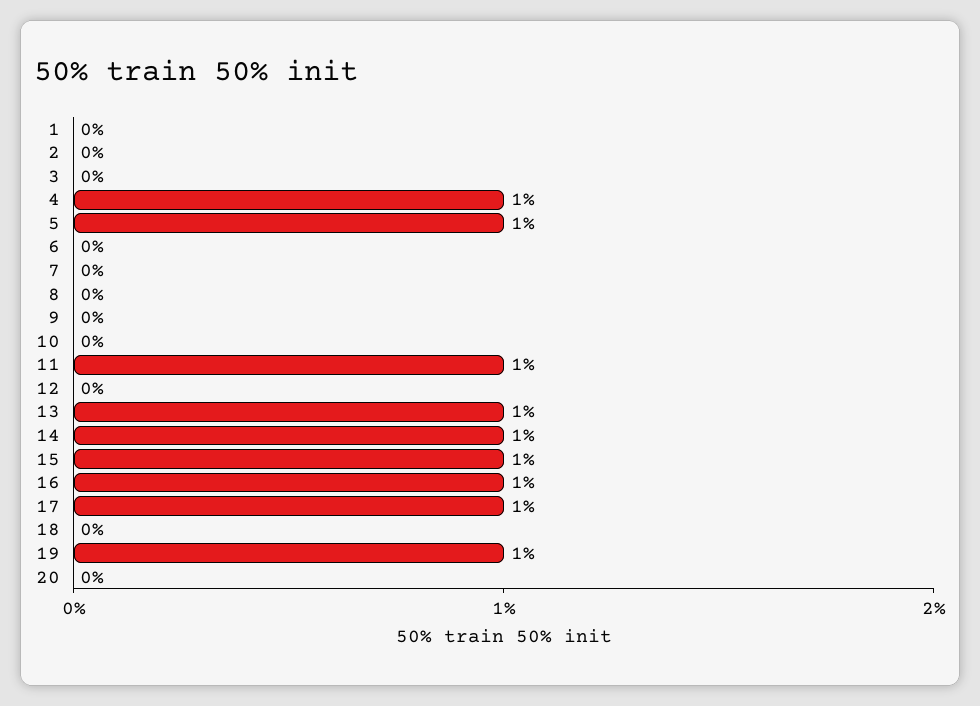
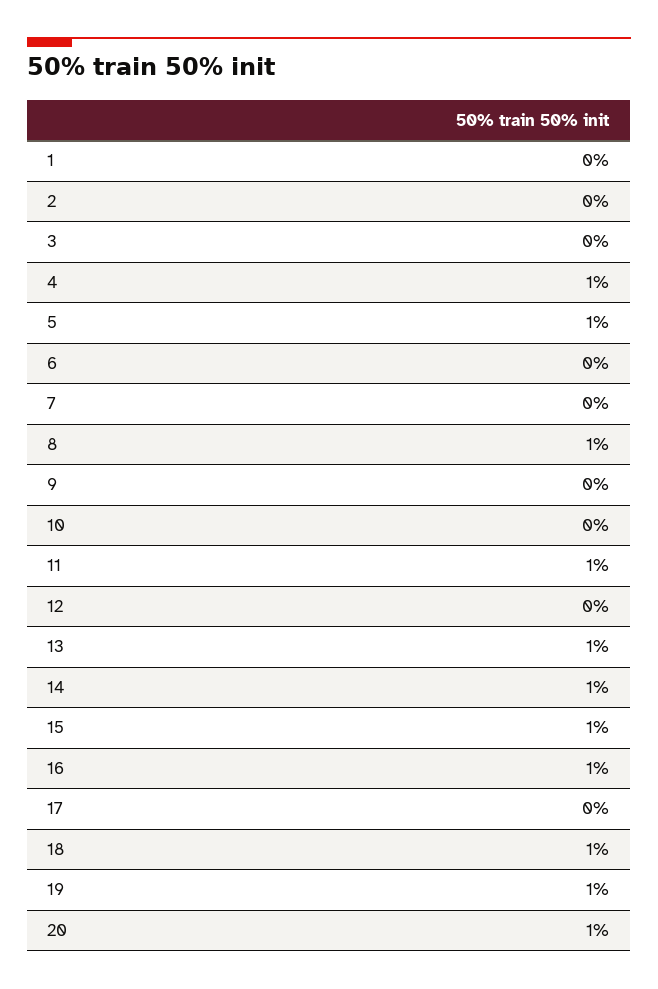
  {
    "1": 0,
    "2": 0,
    "3": 0,
    "4": 1,
    "5": 1,
    "6": 0,
    "7": 0,
-   "8": 0,
+   "8": 1,
    "9": 0,
    "10": 0,
    "11": 1,
    "12": 0,
    "13": 1,
    "14": 1,
    "15": 1,
    "16": 1,
-   "17": 1,
+   "17": 0,
-   "18": 0,
+   "18": 1,
    "19": 1,
-   "20": 0
+   "20": 1
  }

